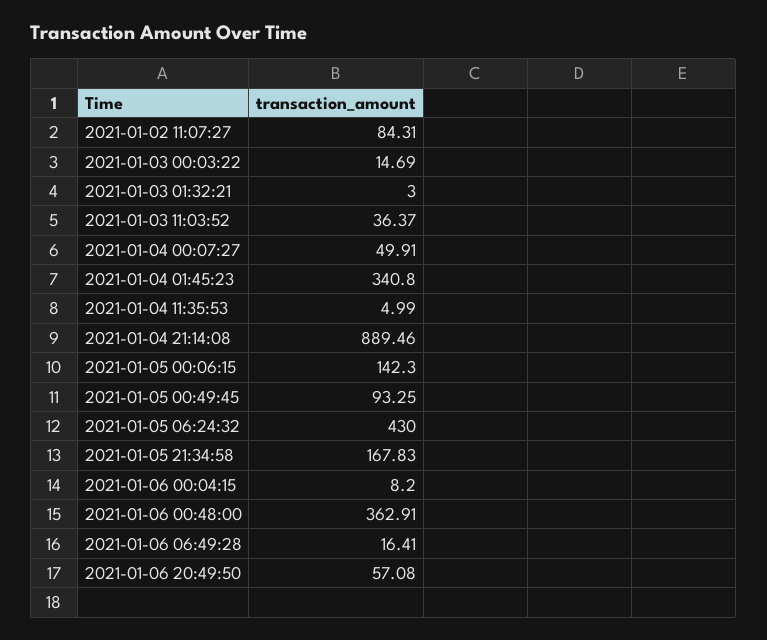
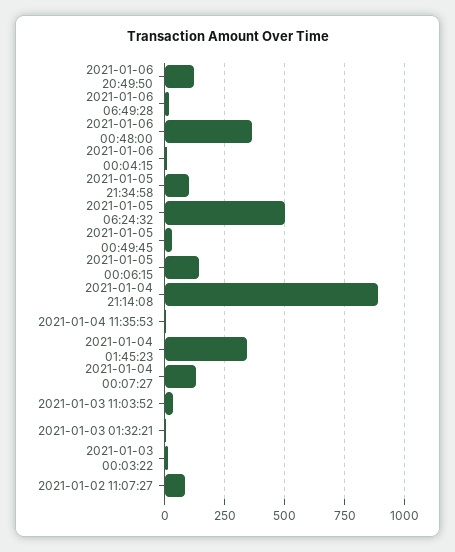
  {
    "2021-01-02 11:07:27": 84.31,
    "2021-01-03 00:03:22": 14.69,
    "2021-01-03 01:32:21": 3,
    "2021-01-03 11:03:52": 36.37,
-   "2021-01-04 00:07:27": 49.91,
+   "2021-01-04 00:07:27": 125,
    "2021-01-04 01:45:23": 340.8,
    "2021-01-04 11:35:53": 4.99,
    "2021-01-04 21:14:08": 889.46,
    "2021-01-05 00:06:15": 142.3,
-   "2021-01-05 00:49:45": 93.25,
+   "2021-01-05 00:49:45": 25,
-   "2021-01-05 06:24:32": 430,
+   "2021-01-05 06:24:32": 500,
-   "2021-01-05 21:34:58": 167.83,
+   "2021-01-05 21:34:58": 100,
    "2021-01-06 00:04:15": 8.2,
    "2021-01-06 00:48:00": 362.91,
    "2021-01-06 06:49:28": 16.41,
-   "2021-01-06 20:49:50": 57.08
+   "2021-01-06 20:49:50": 125
  }

